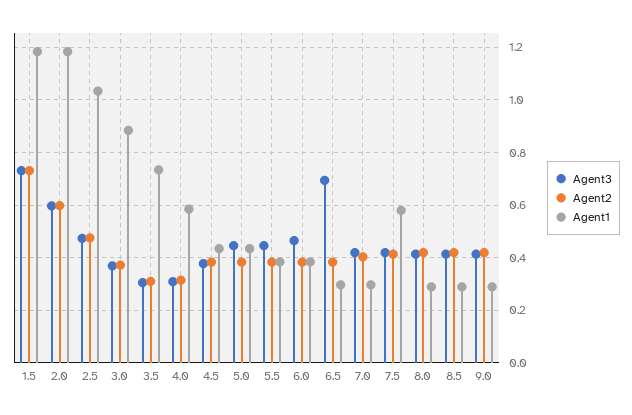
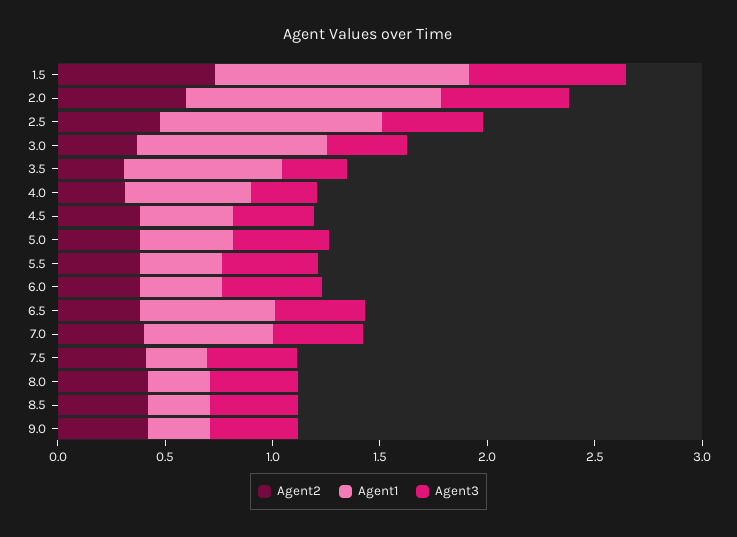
  {
    "Agent3": {
      "1.5": 0.725,
      "2.0": 0.6,
      "2.5": 0.475,
      "3.0": 0.375,
      "3.5": 0.3,
      "4.0": 0.3,
      "4.5": 0.375,
      "5.0": 0.45,
      "5.5": 0.45,
      "6.0": 0.475,
-     "6.5": 0.7,
+     "6.5": 0.4,
      "7.0": 0.425,
      "7.5": 0.425,
      "8.0": 0.425,
      "8.5": 0.425,
      "9.0": 0.425
    },
    "Agent2": {
      "1.5": 0.725,
      "2.0": 0.6,
      "2.5": 0.475,
      "3.0": 0.375,
      "3.5": 0.3,
      "4.0": 0.325,
      "4.5": 0.375,
      "5.0": 0.375,
      "5.5": 0.375,
      "6.0": 0.375,
      "6.5": 0.375,
      "7.0": 0.4,
      "7.5": 0.425,
      "8.0": 0.425,
      "8.5": 0.425,
      "9.0": 0.425
    },
    "Agent1": {
      "1.5": 1.175,
      "2.0": 1.175,
      "2.5": 1.025,
      "3.0": 0.875,
      "3.5": 0.725,
      "4.0": 0.575,
      "4.5": 0.425,
      "5.0": 0.425,
      "5.5": 0.375,
      "6.0": 0.375,
-     "6.5": 0.3,
+     "6.5": 0.6,
-     "7.0": 0.3,
+     "7.0": 0.6,
-     "7.5": 0.575,
+     "7.5": 0.3,
      "8.0": 0.3,
      "8.5": 0.3,
      "9.0": 0.3
    }
  }

